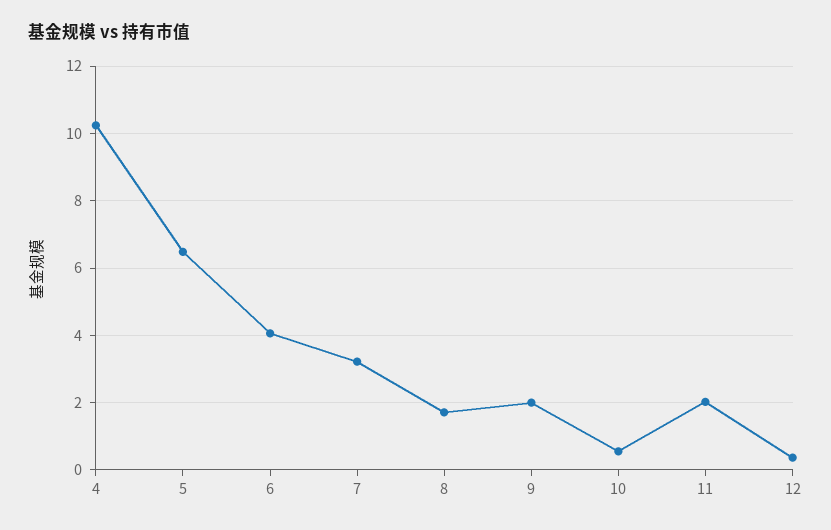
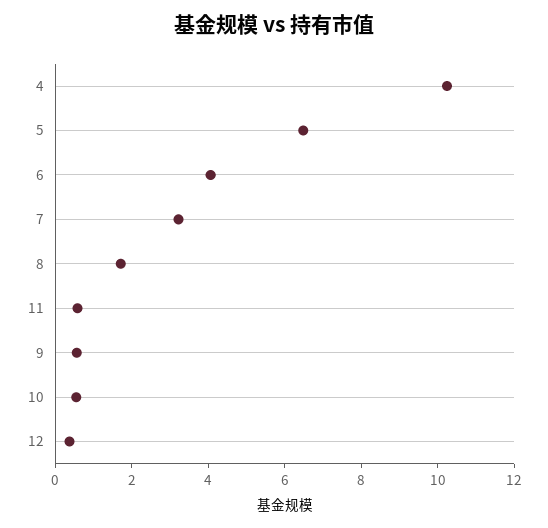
  {
    "4": 10.2,
    "5": 6.4,
    "6": 4,
    "7": 3.2,
    "8": 1.8,
-   "9": 2,
+   "9": 0.5,
    "10": 0.6,
-   "11": 2,
+   "11": 0.5,
    "12": 0.4
  }

